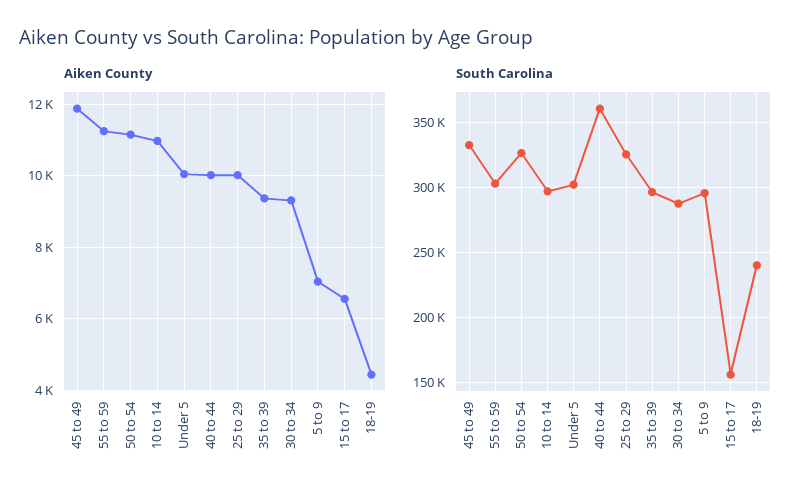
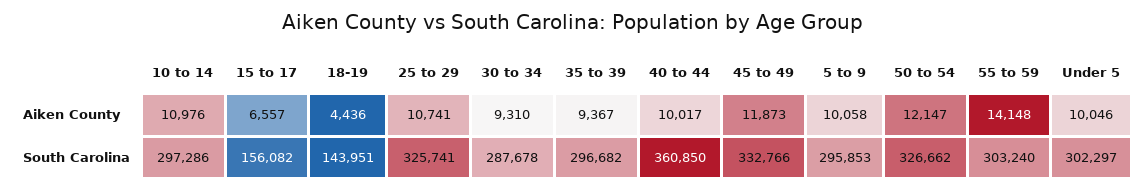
  {
    "Aiken County": {
      "45 to 49": 11873,
-     "55 to 59": 11200,
+     "55 to 59": 14148,
-     "50 to 54": 11200,
+     "50 to 54": 12147,
      "10 to 14": 10976,
      "Under 5": 10046,
      "40 to 44": 10017,
-     "25 to 29": 10000,
+     "25 to 29": 10741,
      "35 to 39": 9367,
      "30 to 34": 9310,
-     "5 to 9": 7000,
+     "5 to 9": 10058,
      "15 to 17": 6557,
      "18-19": 4436
    },
    "South Carolina": {
      "45 to 49": 332766,
      "55 to 59": 303240,
      "50 to 54": 326662,
      "10 to 14": 297286,
      "Under 5": 302297,
      "40 to 44": 360850,
      "25 to 29": 325741,
      "35 to 39": 296682,
      "30 to 34": 287678,
      "5 to 9": 295853,
      "15 to 17": 156082,
-     "18-19": 240000
+     "18-19": 143951
    }
  }

